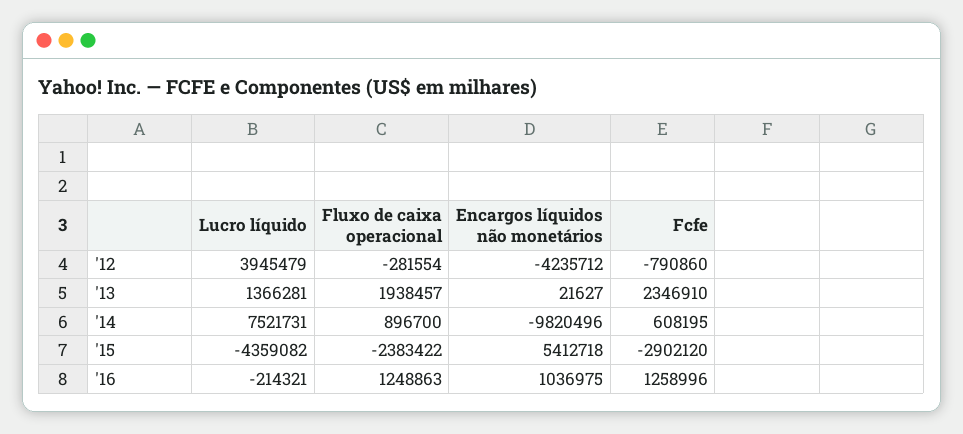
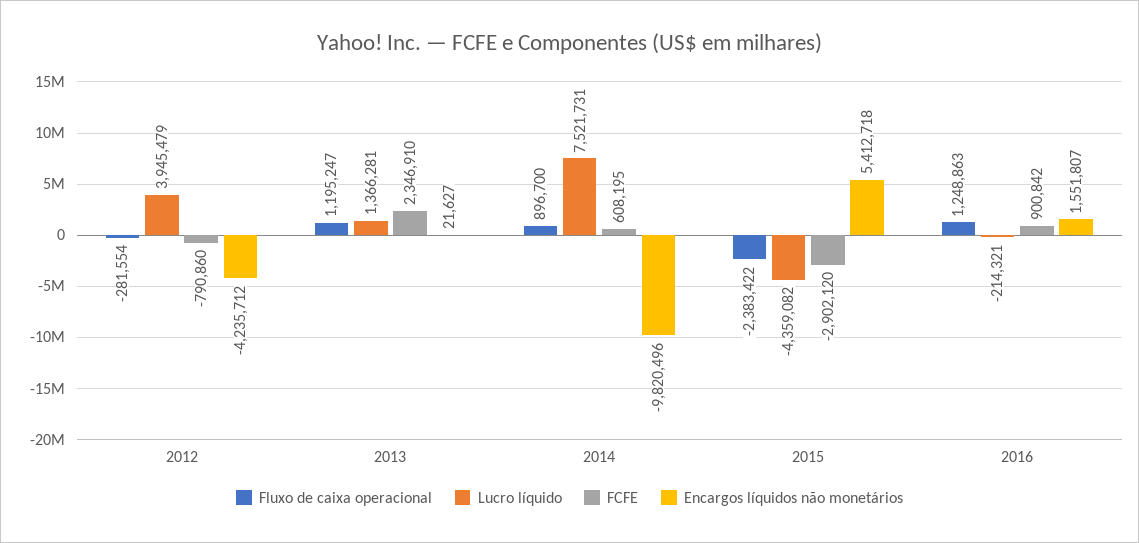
  {
    "Lucro líquido": {
      "'12": 3945479,
      "'13": 1366281,
      "'14": 7521731,
      "'15": -4359082,
      "'16": -214321
    },
    "Fluxo de caixa operacional": {
      "'12": -281554,
-     "'13": 1938457,
+     "'13": 1195247,
      "'14": 896700,
      "'15": -2383422,
      "'16": 1248863
    },
    "Encargos líquidos não monetários": {
      "'12": -4235712,
      "'13": 21627,
      "'14": -9820496,
      "'15": 5412718,
-     "'16": 1036975
+     "'16": 1551807
    },
    "Fcfe": {
      "'12": -790860,
      "'13": 2346910,
      "'14": 608195,
      "'15": -2902120,
-     "'16": 1258996
+     "'16": 900842
    }
  }

